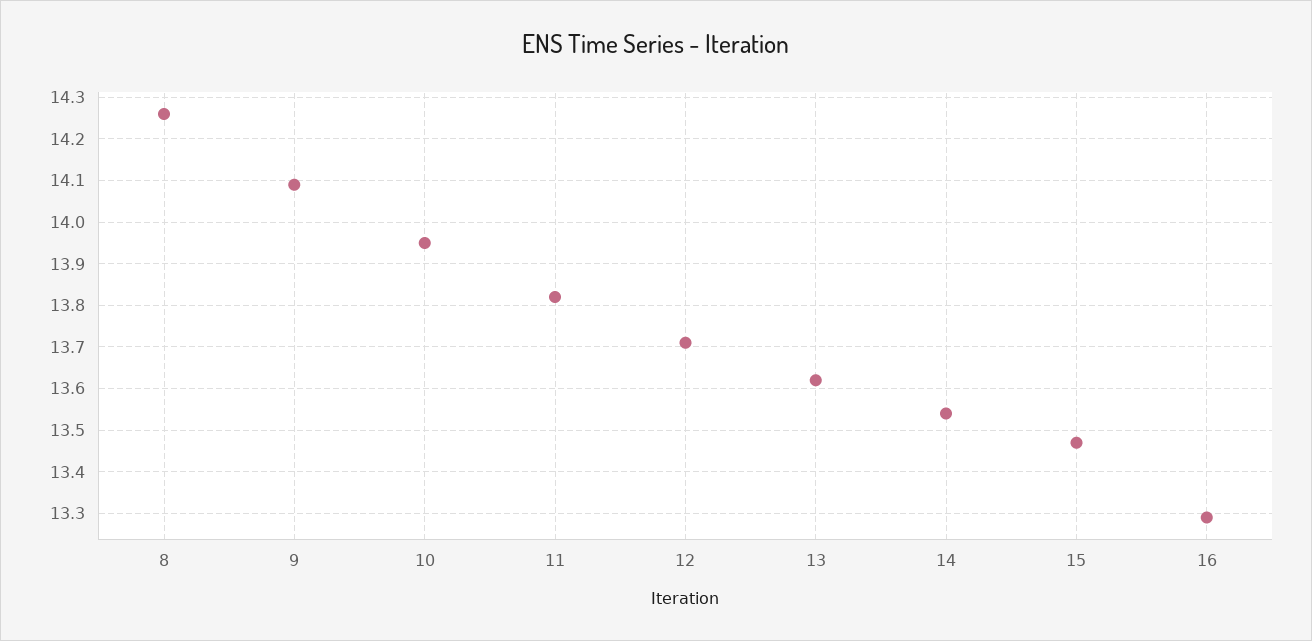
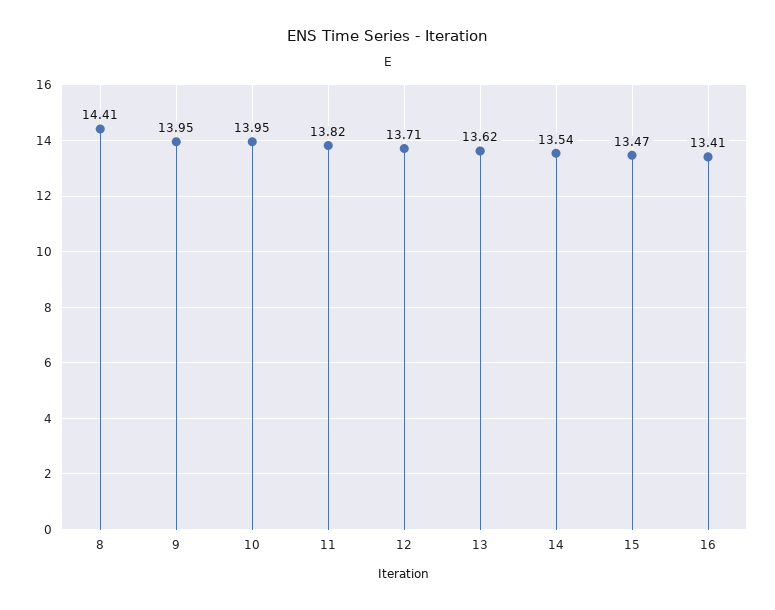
  {
-   "8": 14.25,
+   "8": 14.41,
-   "9": 14.1,
+   "9": 13.95,
    "10": 13.95,
    "11": 13.82,
    "12": 13.71,
    "13": 13.62,
    "14": 13.54,
    "15": 13.47,
-   "16": 13.3
+   "16": 13.41
  }

